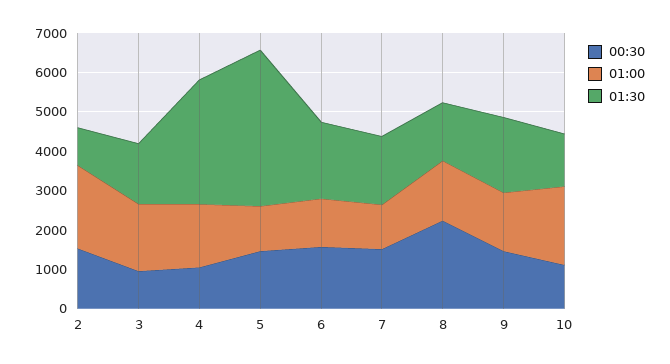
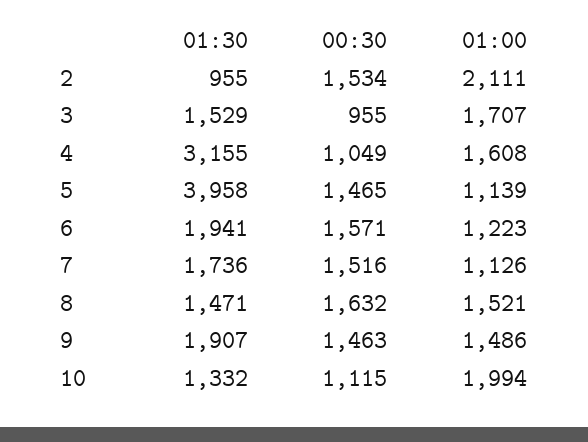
  {
    "00:30": {
      "2": 1534,
      "3": 955,
      "4": 1049,
      "5": 1465,
      "6": 1571,
      "7": 1516,
-     "8": 2250,
+     "8": 1632,
      "9": 1463,
      "10": 1115
    },
    "01:00": {
      "2": 2111,
      "3": 1707,
      "4": 1608,
      "5": 1139,
      "6": 1223,
      "7": 1126,
      "8": 1521,
      "9": 1486,
      "10": 1994
    },
    "01:30": {
      "2": 955,
      "3": 1529,
      "4": 3155,
      "5": 3958,
      "6": 1941,
      "7": 1736,
      "8": 1471,
      "9": 1907,
      "10": 1332
    }
  }

